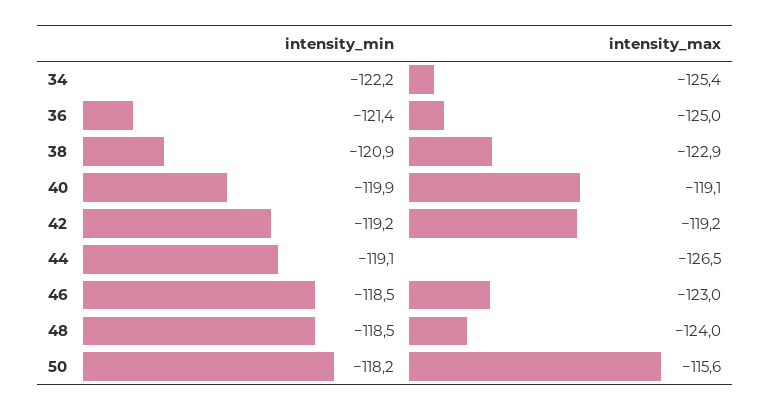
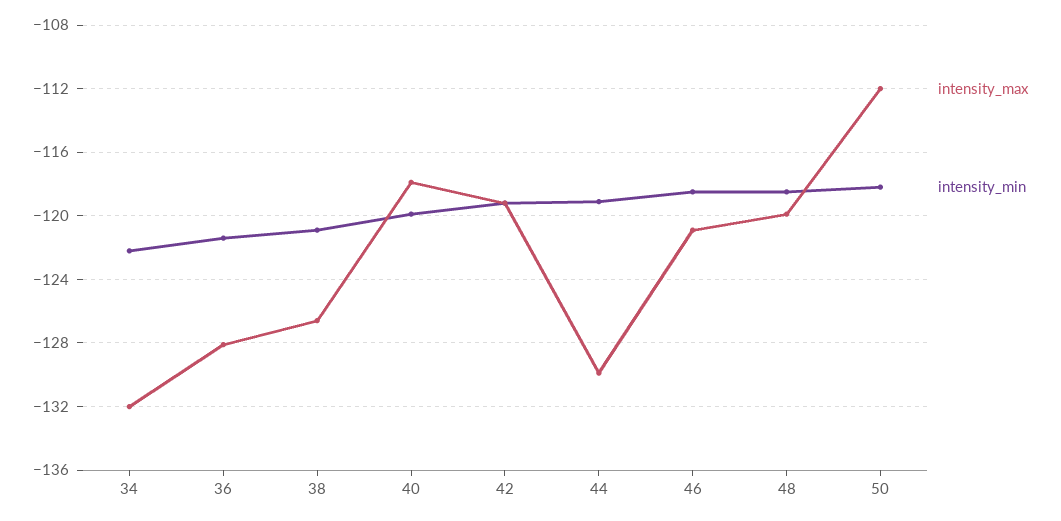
  {
    "intensity_min": {
      "34": -122.2,
      "36": -121.4,
      "38": -120.9,
      "40": -119.9,
      "42": -119.2,
      "44": -119.1,
      "46": -118.5,
      "48": -118.5,
      "50": -118.2
    },
    "intensity_max": {
-     "34": -125.4,
+     "34": -132,
-     "36": -125,
+     "36": -128,
-     "38": -122.9,
+     "38": -126.5,
-     "40": -119.1,
+     "40": -118,
      "42": -119.2,
-     "44": -126.5,
+     "44": -130,
-     "46": -123,
+     "46": -121,
-     "48": -124,
+     "48": -120,
-     "50": -115.6
+     "50": -112
    }
  }

